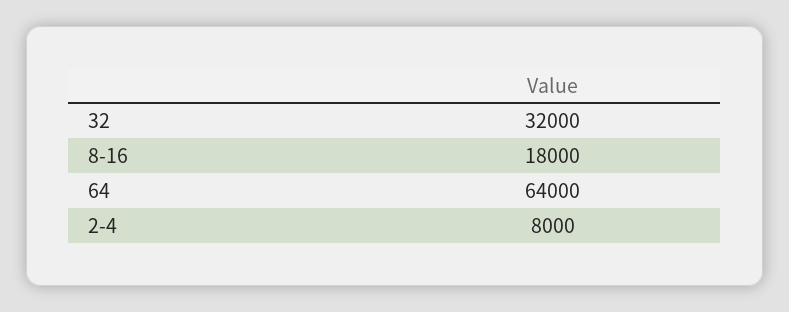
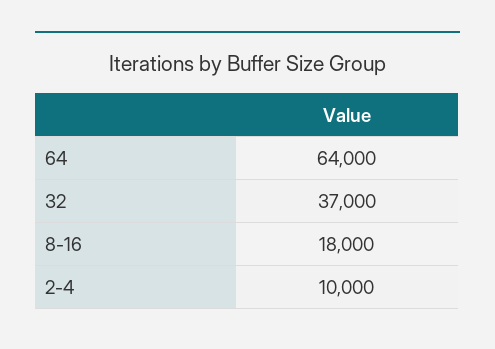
  {
-   "32": 32000,
+   "32": 37000,
    "8-16": 18000,
    "64": 64000,
-   "2-4": 8000
+   "2-4": 10000
  }

